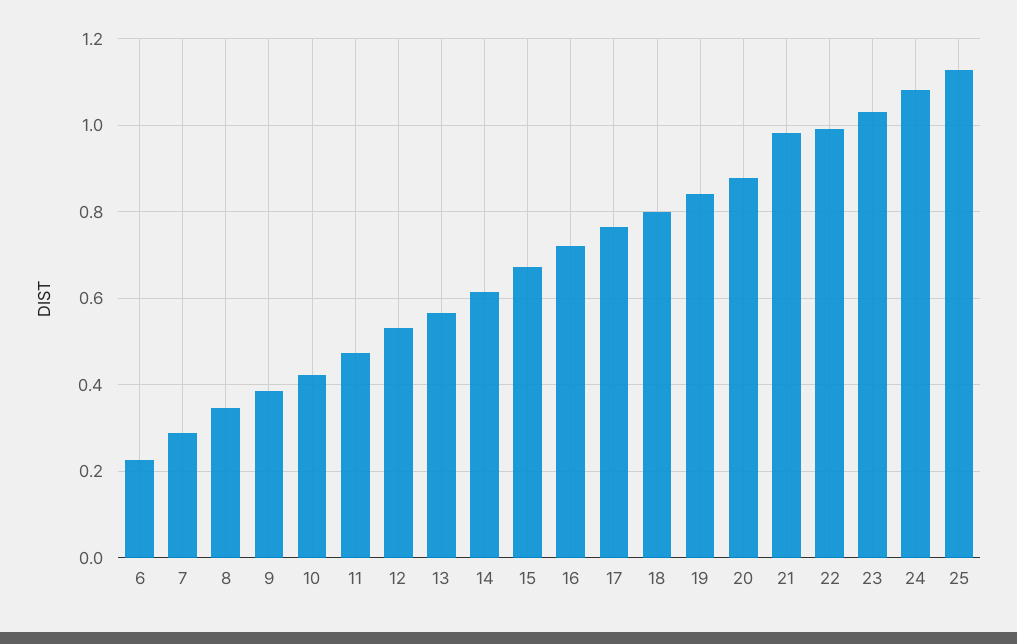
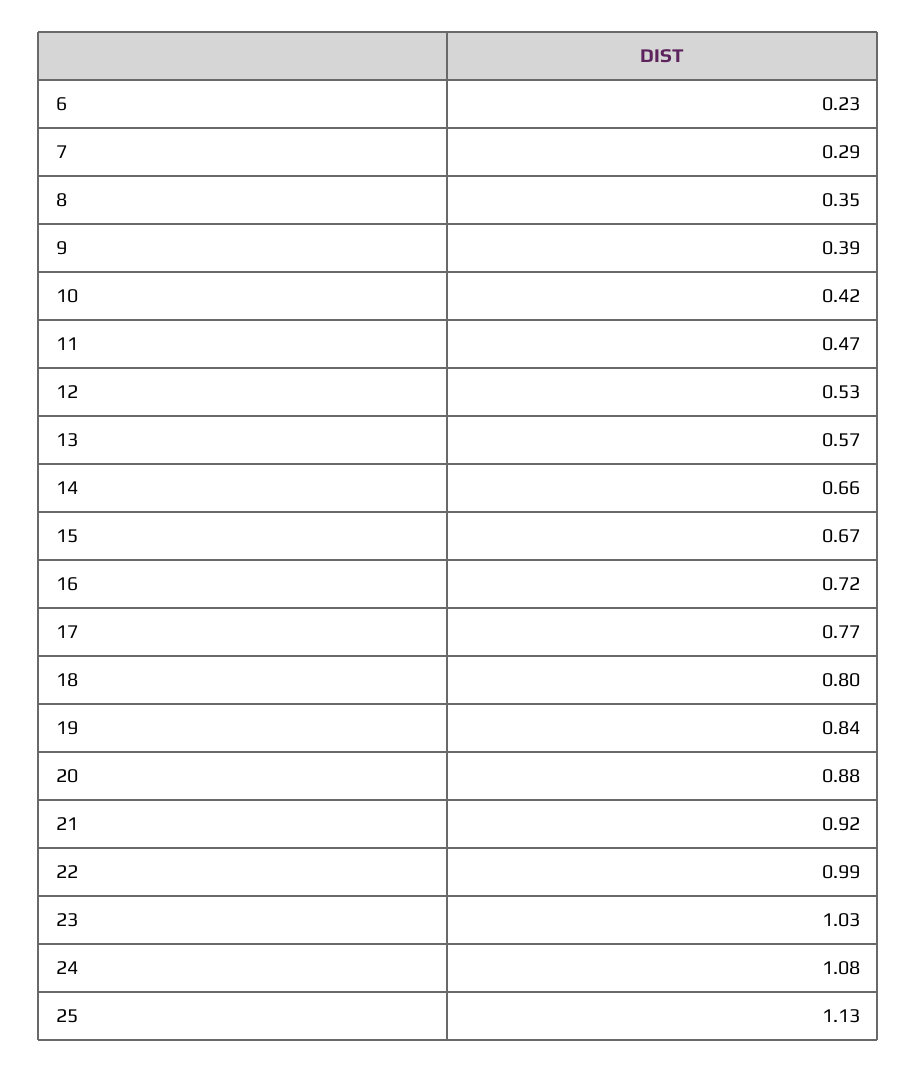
  {
    "6": 0.23,
    "7": 0.29,
    "8": 0.35,
    "9": 0.39,
    "10": 0.42,
    "11": 0.47,
    "12": 0.53,
    "13": 0.57,
-   "14": 0.62,
+   "14": 0.66,
    "15": 0.67,
    "16": 0.72,
    "17": 0.77,
    "18": 0.8,
    "19": 0.84,
    "20": 0.88,
-   "21": 0.98,
+   "21": 0.92,
    "22": 0.99,
    "23": 1.03,
    "24": 1.08,
    "25": 1.13
  }

